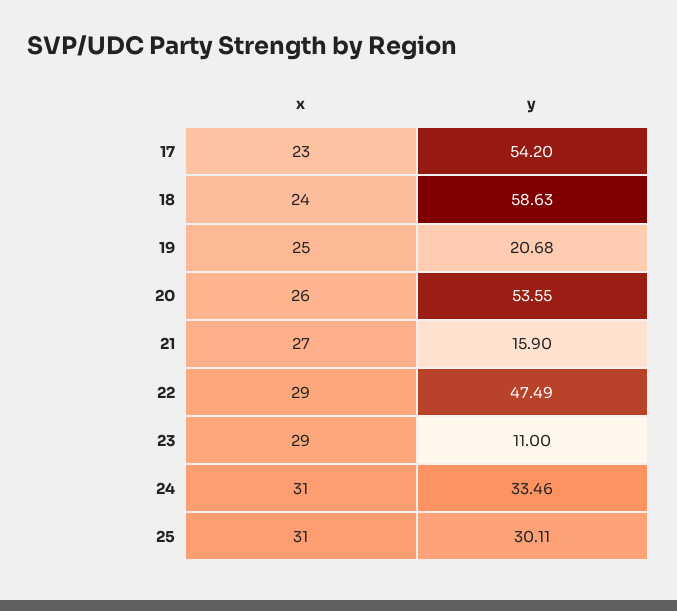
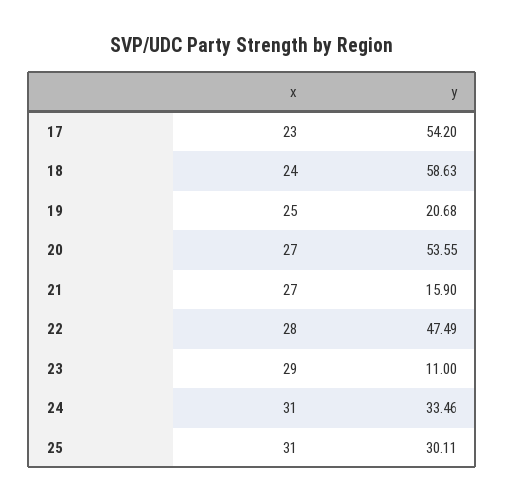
  {
    "x": {
      "17": 23,
      "18": 24,
      "19": 25,
-     "20": 26,
+     "20": 27,
      "21": 27,
-     "22": 29,
+     "22": 28,
      "23": 29,
      "24": 31,
      "25": 31
    },
    "y": {
      "17": 54.2,
      "18": 58.63,
      "19": 20.68,
      "20": 53.55,
      "21": 15.9,
      "22": 47.49,
      "23": 11,
      "24": 33.46,
      "25": 30.11
    }
  }

